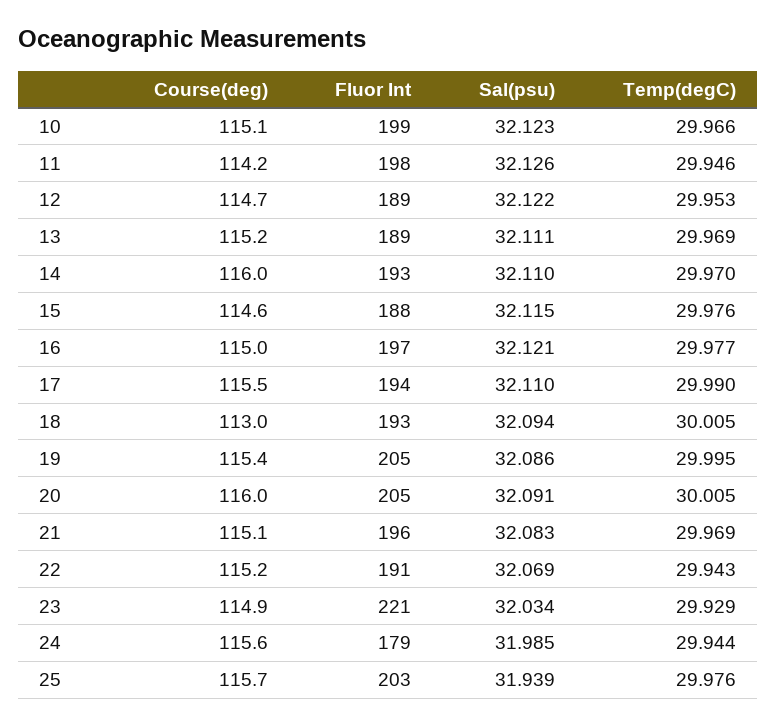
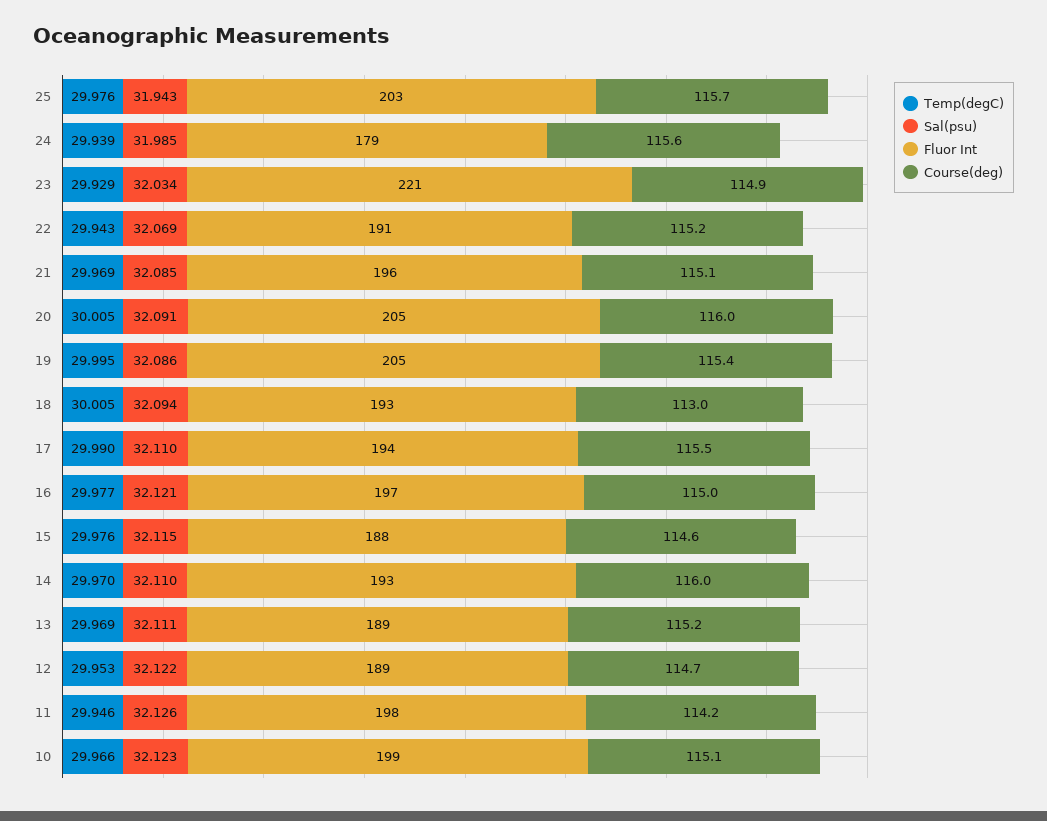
  {
    "Course(deg)": {
      "10": 115.1,
      "11": 114.2,
      "12": 114.7,
      "13": 115.2,
      "14": 116,
      "15": 114.6,
      "16": 115,
      "17": 115.5,
      "18": 113,
      "19": 115.4,
      "20": 116,
      "21": 115.1,
      "22": 115.2,
      "23": 114.9,
      "24": 115.6,
      "25": 115.7
    },
    "Fluor Int": {
      "10": 199,
      "11": 198,
      "12": 189,
      "13": 189,
      "14": 193,
      "15": 188,
      "16": 197,
      "17": 194,
      "18": 193,
      "19": 205,
      "20": 205,
      "21": 196,
      "22": 191,
      "23": 221,
      "24": 179,
      "25": 203
    },
    "Sal(psu)": {
      "10": 32.123,
      "11": 32.126,
      "12": 32.122,
      "13": 32.111,
      "14": 32.11,
      "15": 32.115,
      "16": 32.121,
      "17": 32.11,
      "18": 32.094,
      "19": 32.086,
      "20": 32.091,
-     "21": 32.083,
+     "21": 32.085,
      "22": 32.069,
      "23": 32.034,
      "24": 31.985,
-     "25": 31.939
+     "25": 31.943
    },
    "Temp(degC)": {
      "10": 29.966,
      "11": 29.946,
      "12": 29.953,
      "13": 29.969,
      "14": 29.97,
      "15": 29.976,
      "16": 29.977,
      "17": 29.99,
      "18": 30.005,
      "19": 29.995,
      "20": 30.005,
      "21": 29.969,
      "22": 29.943,
      "23": 29.929,
-     "24": 29.944,
+     "24": 29.939,
      "25": 29.976
    }
  }

